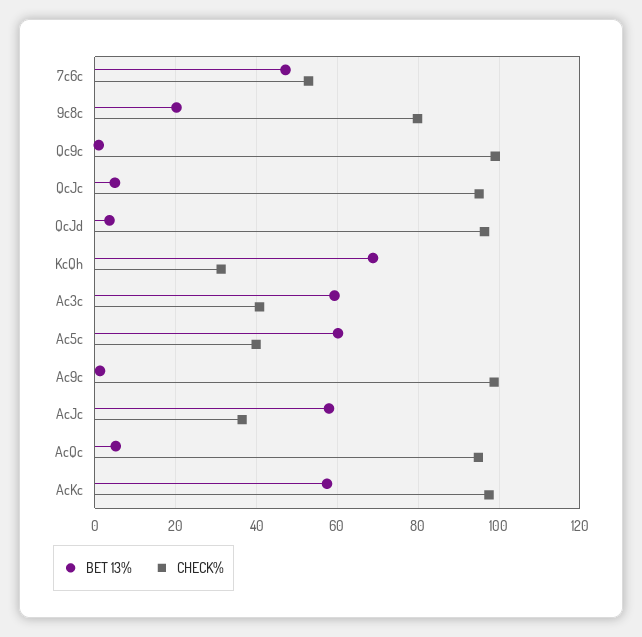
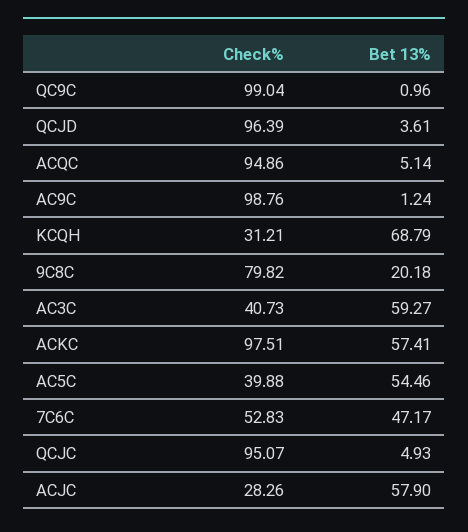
  {
    "BET 13%": {
      "7c6c": 47.17,
      "9c8c": 20.18,
      "Qc9c": 0.96,
      "QcJc": 4.93,
      "QcJd": 3.61,
      "KcQh": 68.79,
      "Ac3c": 59.27,
-     "Ac5c": 60,
+     "Ac5c": 54.46,
      "Ac9c": 1.24,
      "AcJc": 57.9,
      "AcQc": 5.14,
      "AcKc": 57.41
    },
    "CHECK%": {
      "7c6c": 52.83,
      "9c8c": 79.82,
      "Qc9c": 99.04,
      "QcJc": 95.07,
      "QcJd": 96.39,
      "KcQh": 31.21,
      "Ac3c": 40.73,
      "Ac5c": 39.88,
      "Ac9c": 98.76,
-     "AcJc": 36,
+     "AcJc": 28.26,
      "AcQc": 94.86,
      "AcKc": 97.51
    }
  }

